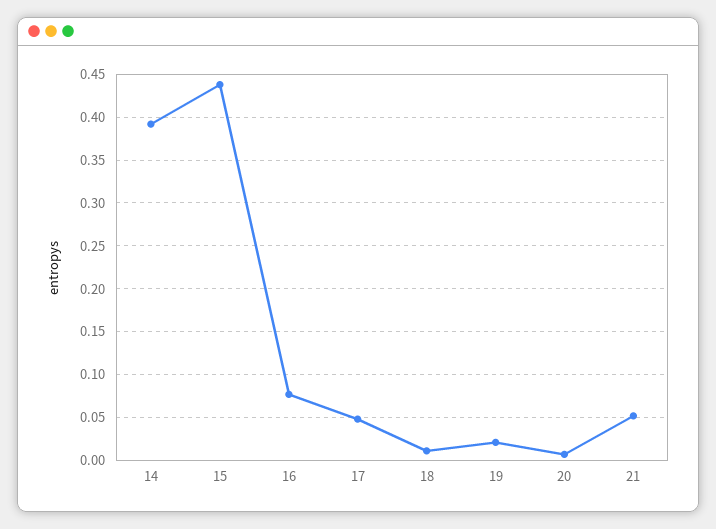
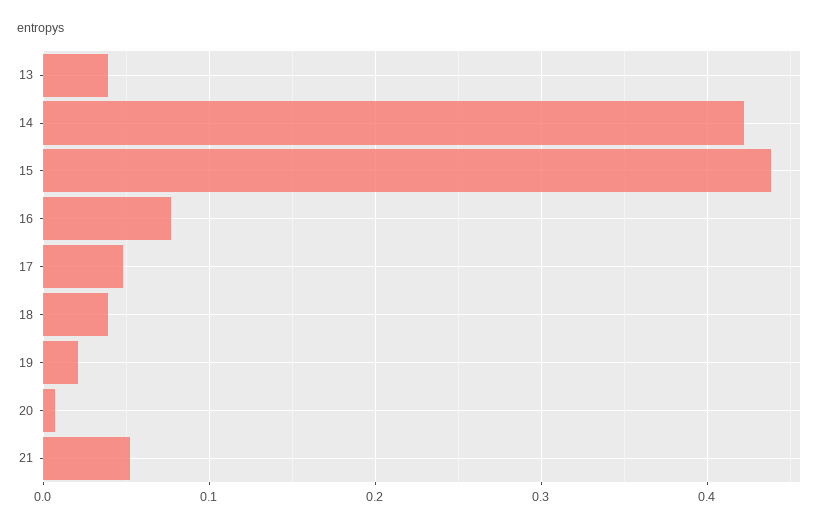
  {
-   "14": 0.39,
+   "14": 0.42,
    "15": 0.44,
    "16": 0.08,
    "17": 0.05,
-   "18": 0.01,
+   "18": 0.04,
    "19": 0.02,
    "20": 0.01,
-   "21": 0.05
+   "21": 0.05,
+   "13": 0.04
  }

